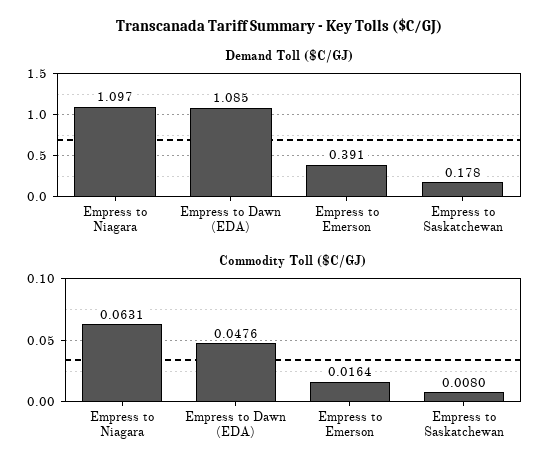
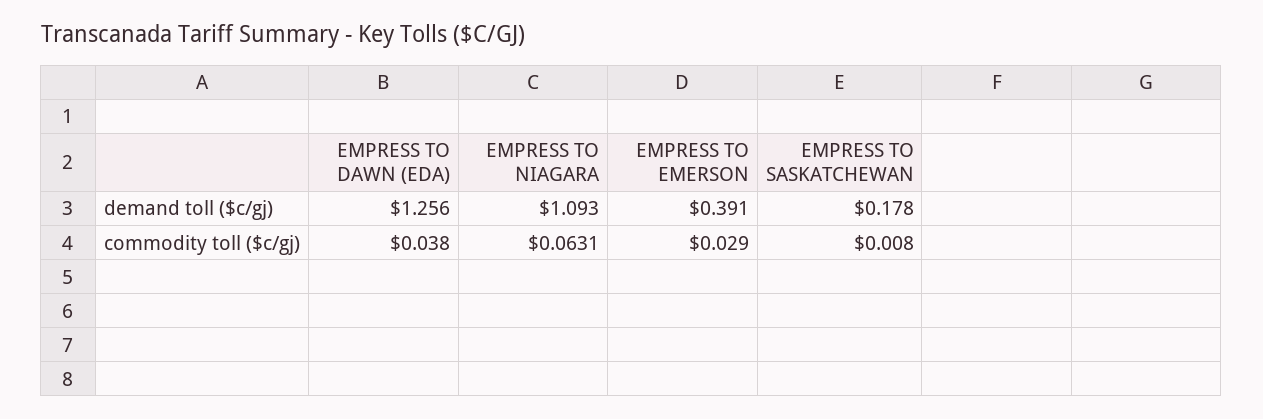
  {
    "Demand Toll ($C/GJ)": {
-     "Empress to Niagara": 1.097,
+     "Empress to Niagara": 1.093,
-     "Empress to Dawn (EDA)": 1.085,
+     "Empress to Dawn (EDA)": 1.256,
      "Empress to Emerson": 0.391,
      "Empress to Saskatchewan": 0.178
    },
    "Commodity Toll ($C/GJ)": {
      "Empress to Niagara": 0.0631,
-     "Empress to Dawn (EDA)": 0.0476,
+     "Empress to Dawn (EDA)": 0.038,
-     "Empress to Emerson": 0.0164,
+     "Empress to Emerson": 0.029,
      "Empress to Saskatchewan": 0.008
    }
  }

